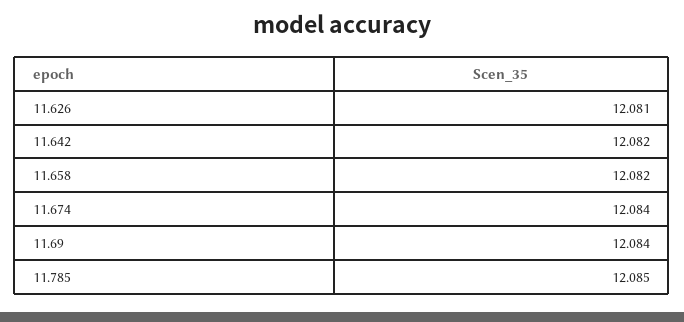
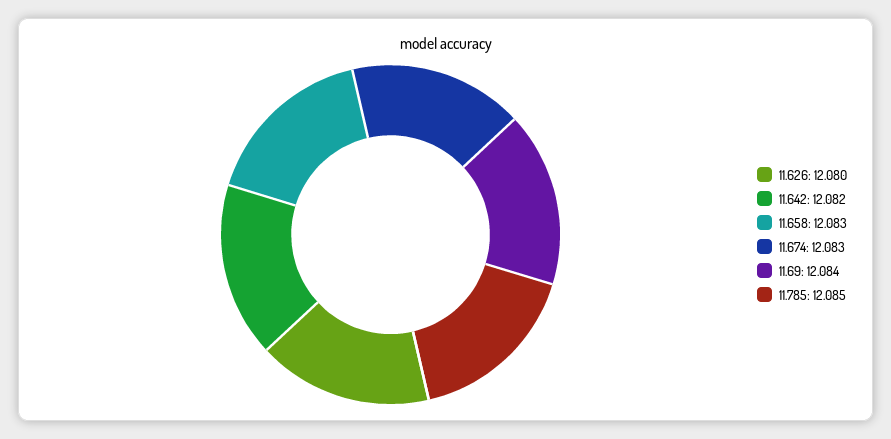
  {
-   "11.626": 12.081,
+   "11.626": 12.08,
    "11.642": 12.082,
-   "11.658": 12.082,
+   "11.658": 12.083,
-   "11.674": 12.084,
+   "11.674": 12.083,
    "11.69": 12.084,
    "11.785": 12.085
  }

